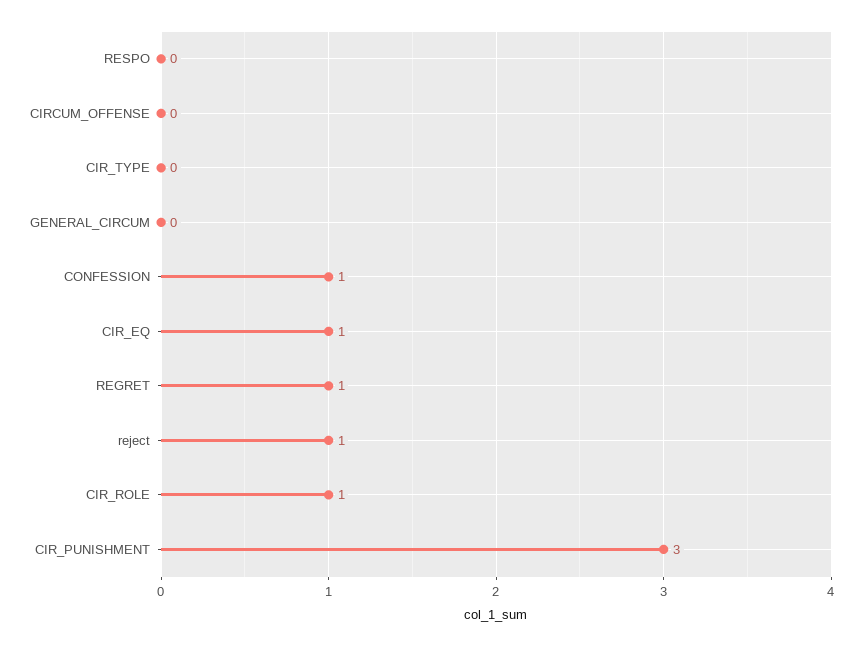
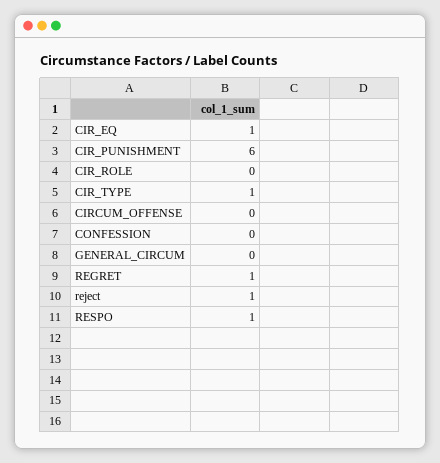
  {
-   "RESPO": 0,
+   "RESPO": 1,
    "CIRCUM_OFFENSE": 0,
-   "CIR_TYPE": 0,
+   "CIR_TYPE": 1,
    "GENERAL_CIRCUM": 0,
-   "CONFESSION": 1,
+   "CONFESSION": 0,
    "CIR_EQ": 1,
    "REGRET": 1,
    "reject": 1,
-   "CIR_ROLE": 1,
+   "CIR_ROLE": 0,
-   "CIR_PUNISHMENT": 3
+   "CIR_PUNISHMENT": 6
  }

